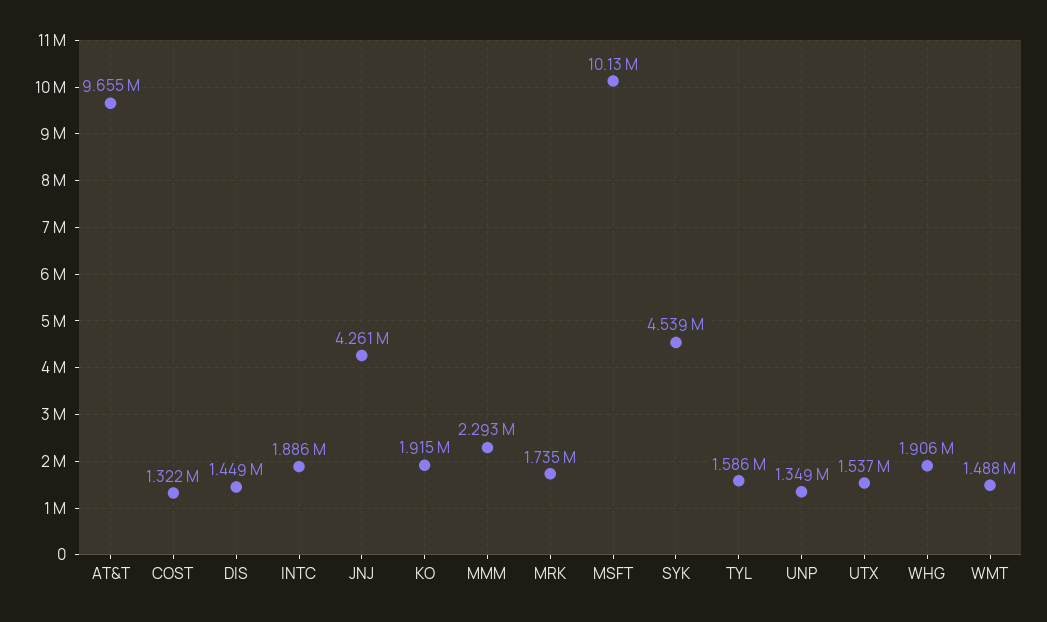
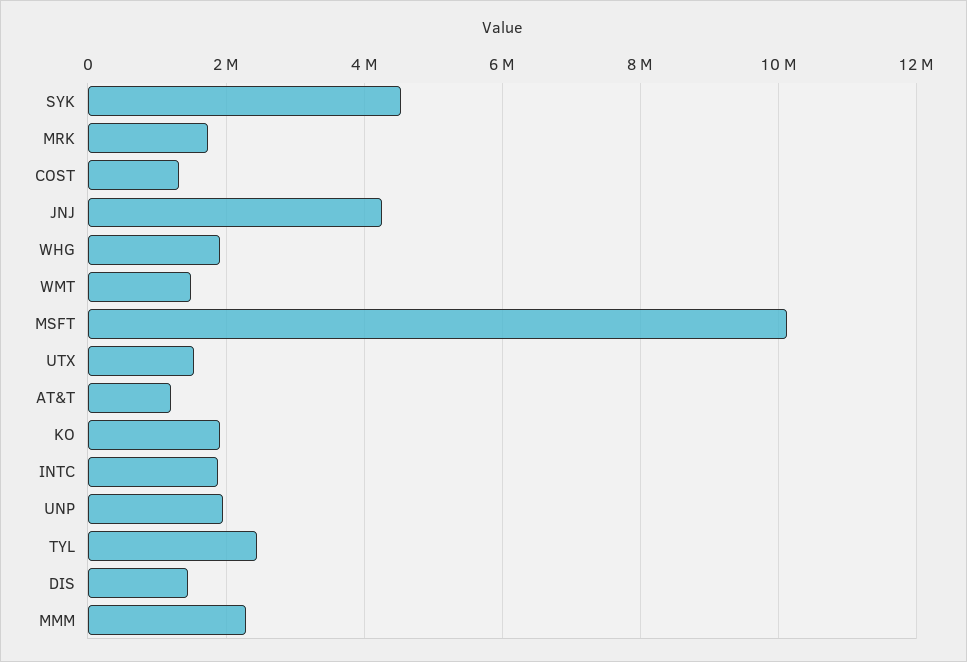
  {
-   "AT&T": 9655000,
+   "AT&T": 1200000,
    "COST": 1322000,
    "DIS": 1449000,
    "INTC": 1886000,
    "JNJ": 4261000,
    "KO": 1915000,
    "MMM": 2293000,
    "MRK": 1735000,
    "MSFT": 10130000,
    "SYK": 4539000,
-   "TYL": 1586000,
+   "TYL": 2400000,
-   "UNP": 1349000,
+   "UNP": 2000000,
    "UTX": 1537000,
    "WHG": 1906000,
    "WMT": 1488000
  }

